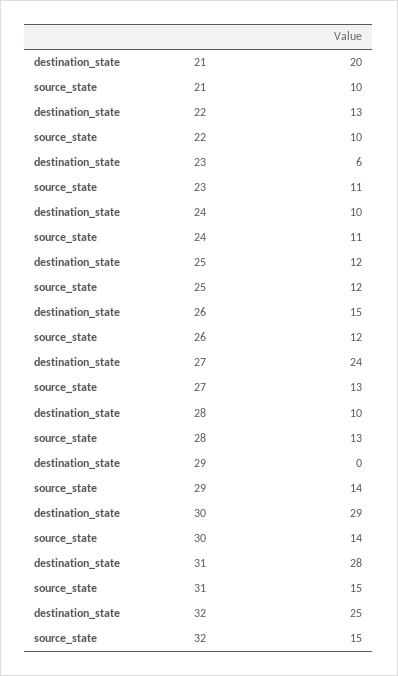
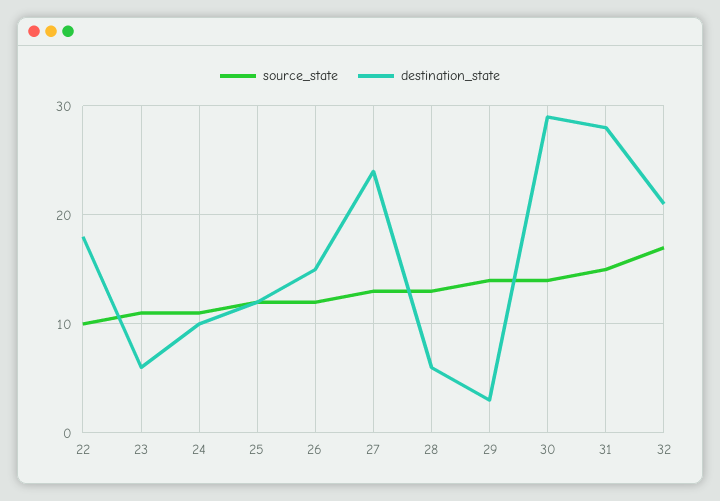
  {
    "destination_state": {
-     "21": 20,
-     "22": 13,
+     "22": 18,
      "23": 6,
      "24": 10,
      "25": 12,
      "26": 15,
      "27": 24,
-     "28": 10,
+     "28": 6,
-     "29": 0,
+     "29": 3,
      "30": 29,
      "31": 28,
-     "32": 25
+     "32": 21
    },
    "source_state": {
-     "21": 10,
      "22": 10,
      "23": 11,
      "24": 11,
      "25": 12,
      "26": 12,
      "27": 13,
      "28": 13,
      "29": 14,
      "30": 14,
      "31": 15,
-     "32": 15
+     "32": 17
    }
  }

